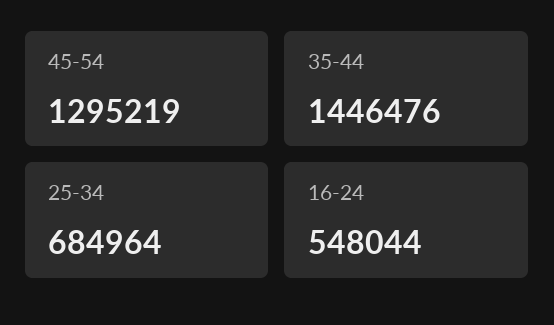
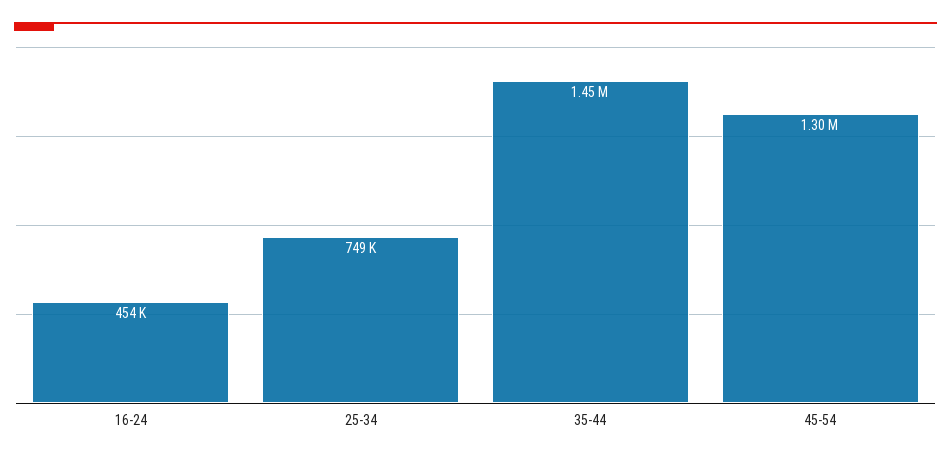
  {
    "45-54": 1295219,
    "35-44": 1446476,
-   "25-34": 684964,
+   "25-34": 749000,
-   "16-24": 548044
+   "16-24": 454000
  }

